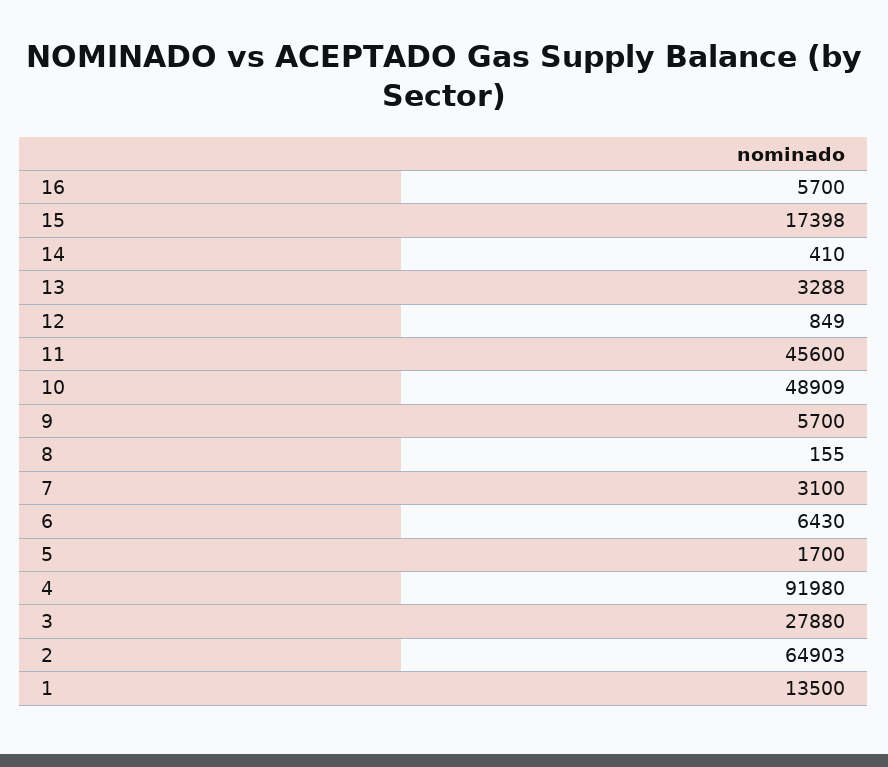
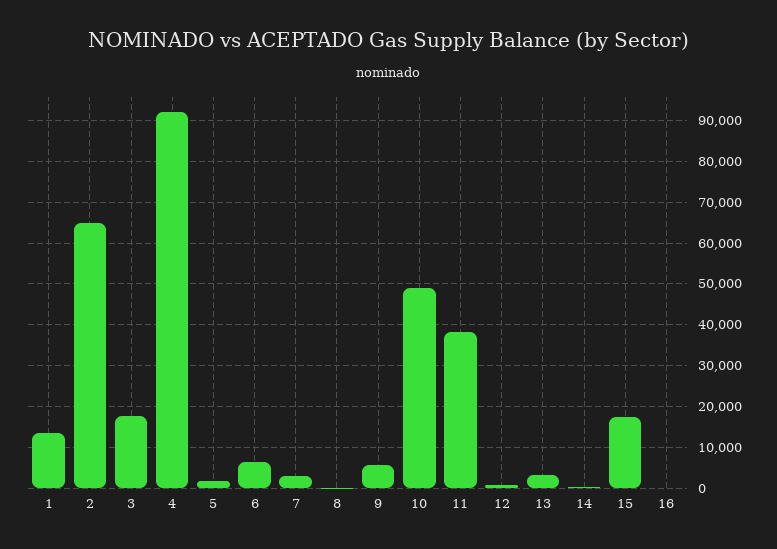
  {
-   "16": 5700,
+   "16": 0,
    "15": 17398,
    "14": 410,
    "13": 3288,
    "12": 849,
-   "11": 45600,
+   "11": 38000,
    "10": 48909,
    "9": 5700,
    "8": 155,
    "7": 3100,
    "6": 6430,
    "5": 1700,
    "4": 91980,
-   "3": 27880,
+   "3": 18000,
    "2": 64903,
    "1": 13500
  }

